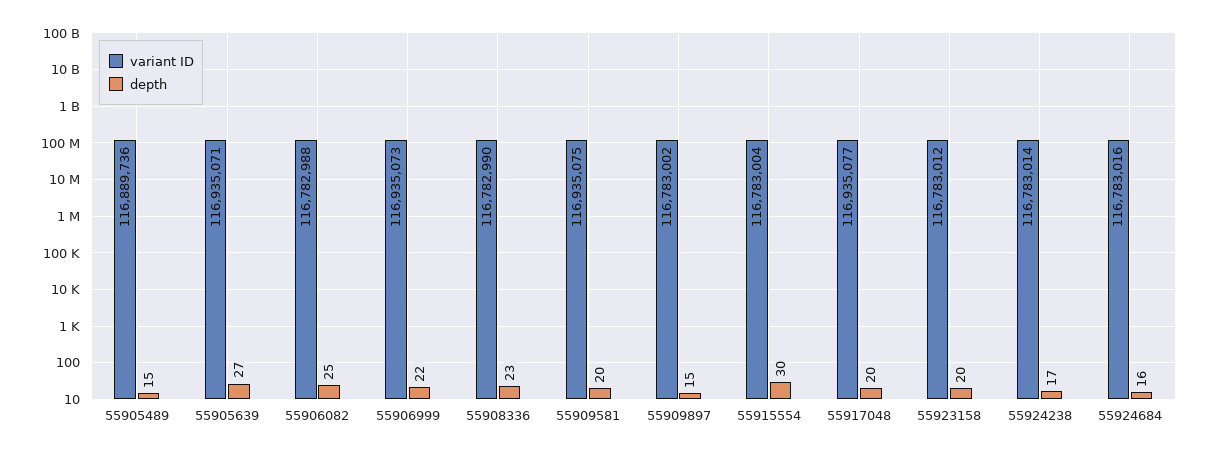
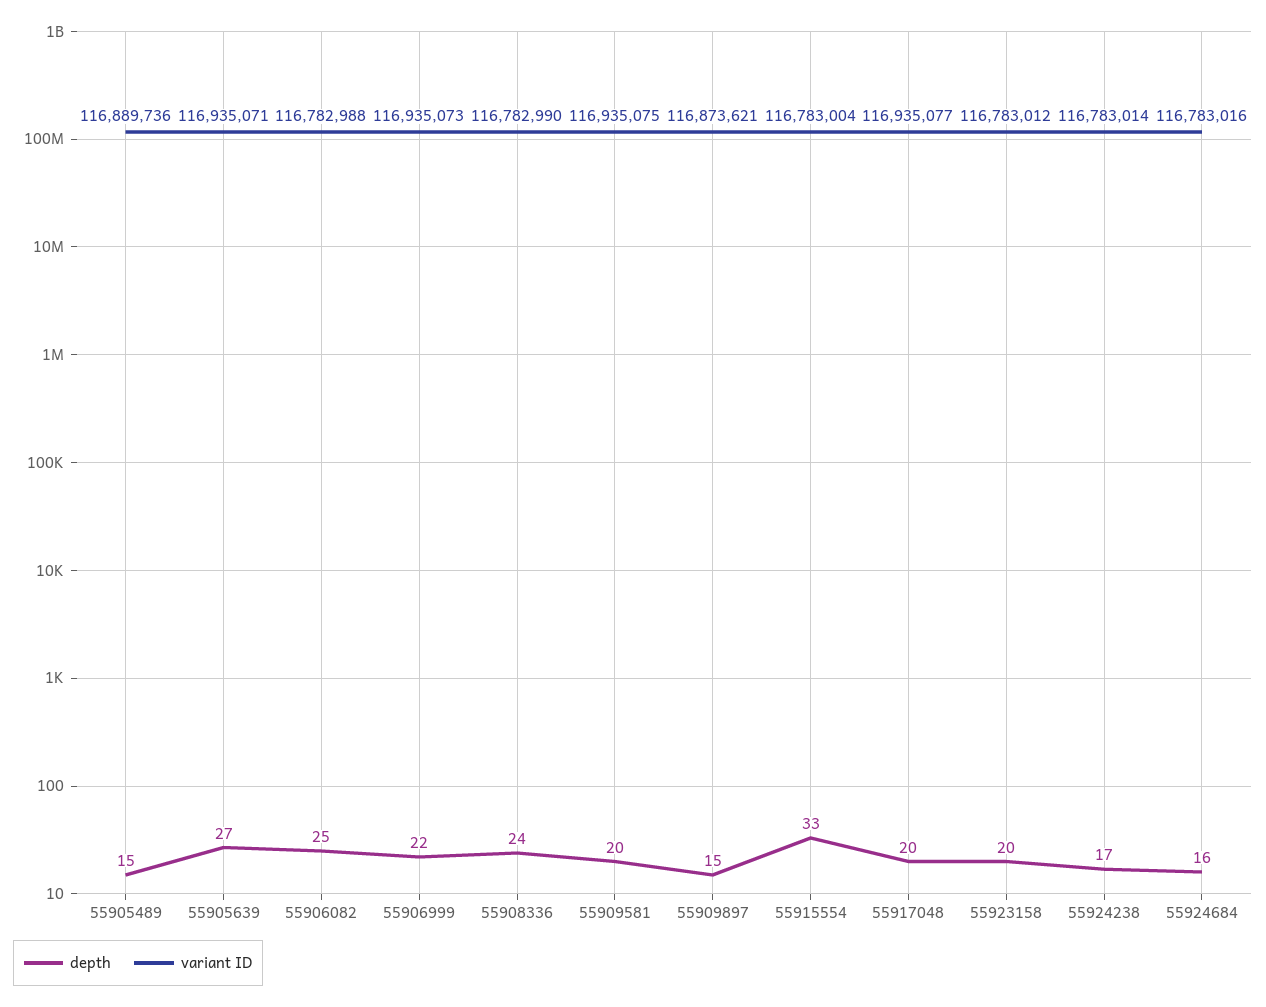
  {
    "variant ID": {
      "55905489": 116889736,
      "55905639": 116935071,
      "55906082": 116782988,
      "55906999": 116935073,
      "55908336": 116782990,
      "55909581": 116935075,
-     "55909897": 116783002,
+     "55909897": 116873621,
      "55915554": 116783004,
      "55917048": 116935077,
      "55923158": 116783012,
      "55924238": 116783014,
      "55924684": 116783016
    },
    "depth": {
      "55905489": 15,
      "55905639": 27,
      "55906082": 25,
      "55906999": 22,
-     "55908336": 23,
+     "55908336": 24,
      "55909581": 20,
      "55909897": 15,
-     "55915554": 30,
+     "55915554": 33,
      "55917048": 20,
      "55923158": 20,
      "55924238": 17,
      "55924684": 16
    }
  }

